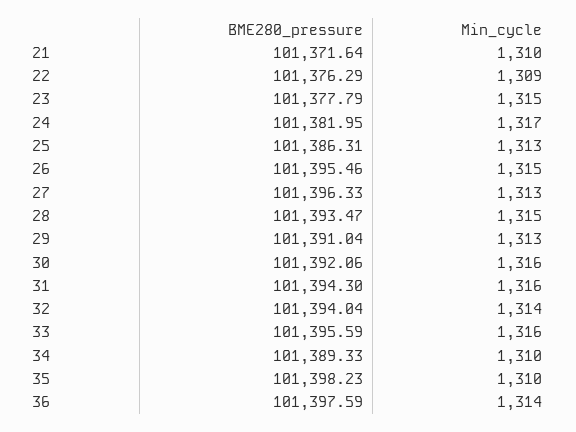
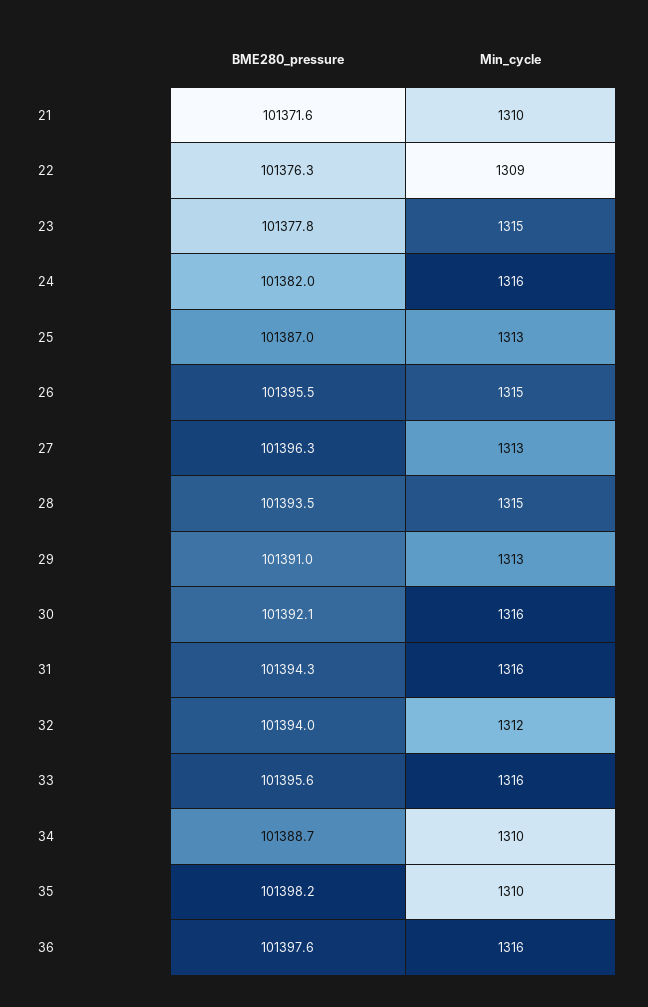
  {
    "BME280_pressure": {
      "21": 101371.64,
      "22": 101376.29,
      "23": 101377.79,
      "24": 101381.95,
-     "25": 101386.31,
+     "25": 101387,
      "26": 101395.46,
      "27": 101396.33,
      "28": 101393.47,
      "29": 101391.04,
      "30": 101392.06,
      "31": 101394.3,
      "32": 101394.04,
      "33": 101395.59,
-     "34": 101389.33,
+     "34": 101388.7,
      "35": 101398.23,
      "36": 101397.59
    },
    "Min_cycle": {
      "21": 1310,
      "22": 1309,
      "23": 1315,
-     "24": 1317,
+     "24": 1316,
      "25": 1313,
      "26": 1315,
      "27": 1313,
      "28": 1315,
      "29": 1313,
      "30": 1316,
      "31": 1316,
-     "32": 1314,
+     "32": 1312,
      "33": 1316,
      "34": 1310,
      "35": 1310,
-     "36": 1314
+     "36": 1316
    }
  }

